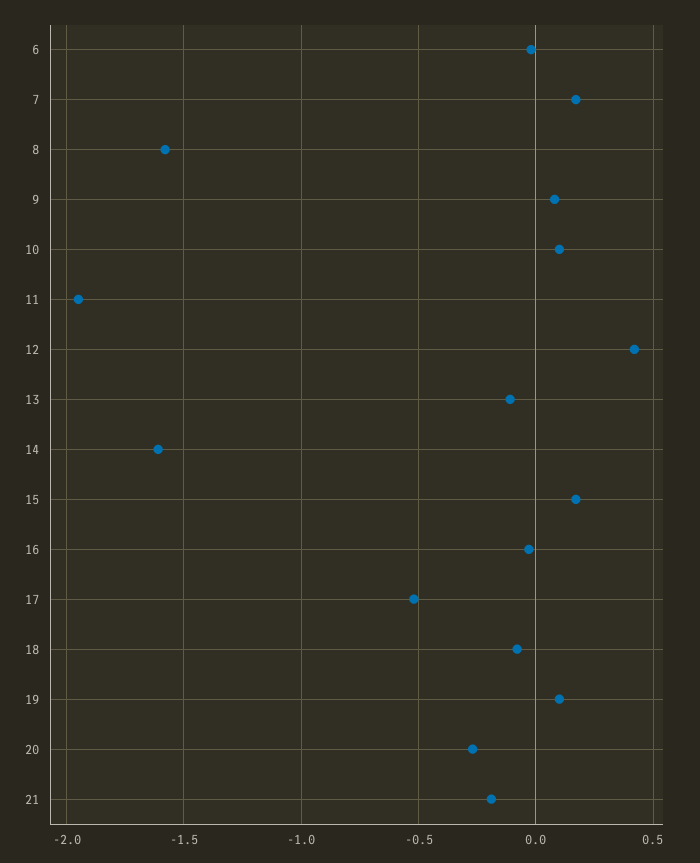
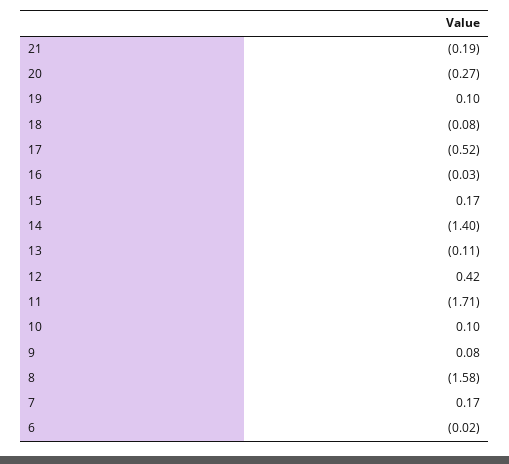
  {
    "6": -0.02,
    "7": 0.17,
    "8": -1.58,
    "9": 0.08,
    "10": 0.1,
-   "11": -1.95,
+   "11": -1.71,
    "12": 0.42,
    "13": -0.11,
-   "14": -1.6,
+   "14": -1.4,
    "15": 0.17,
    "16": -0.03,
    "17": -0.52,
    "18": -0.08,
    "19": 0.1,
    "20": -0.27,
    "21": -0.19
  }

